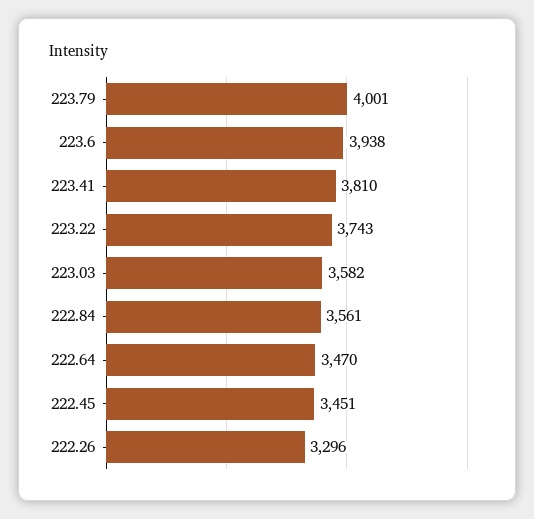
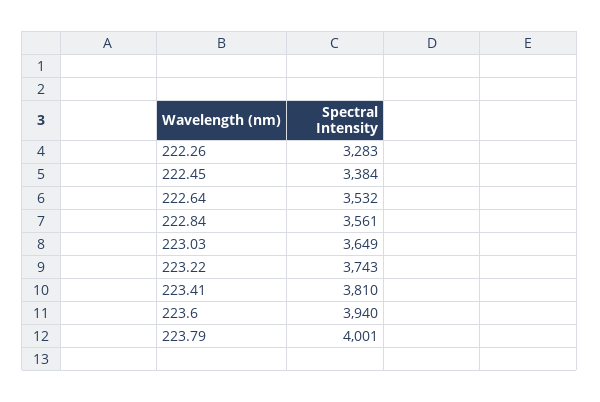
  {
    "223.79": 4001,
-   "223.6": 3938,
+   "223.6": 3940,
    "223.41": 3810,
    "223.22": 3743,
-   "223.03": 3582,
+   "223.03": 3649,
    "222.84": 3561,
-   "222.64": 3470,
+   "222.64": 3532,
-   "222.45": 3451,
+   "222.45": 3384,
-   "222.26": 3296
+   "222.26": 3283
  }

